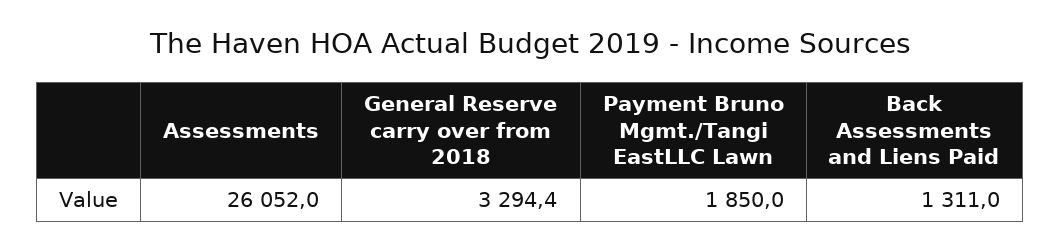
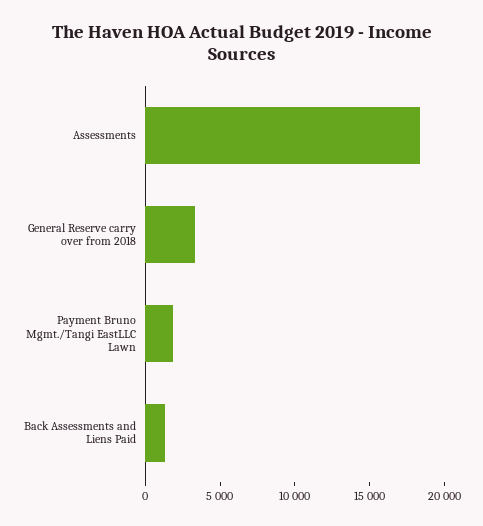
  {
-   "Assessments": 26052,
+   "Assessments": 18000,
    "General Reserve carry over from 2018": 3294.4,
    "Payment Bruno Mgmt./Tangi EastLLC Lawn": 1850,
    "Back Assessments and Liens Paid": 1311
  }

